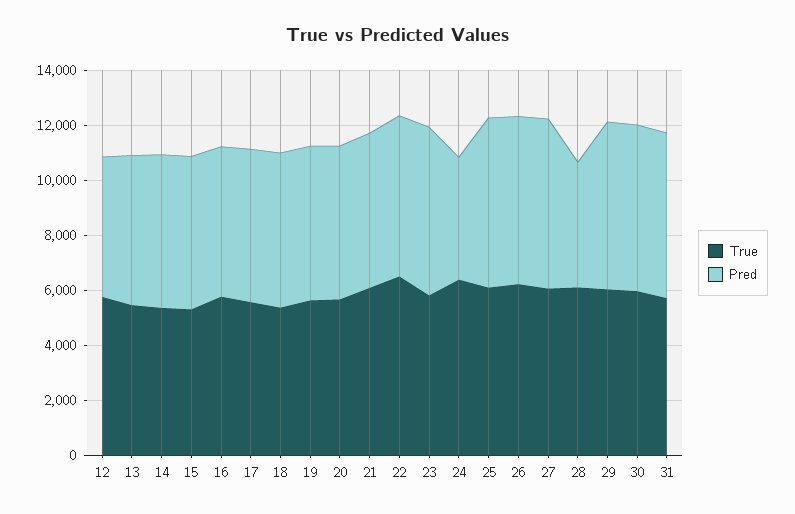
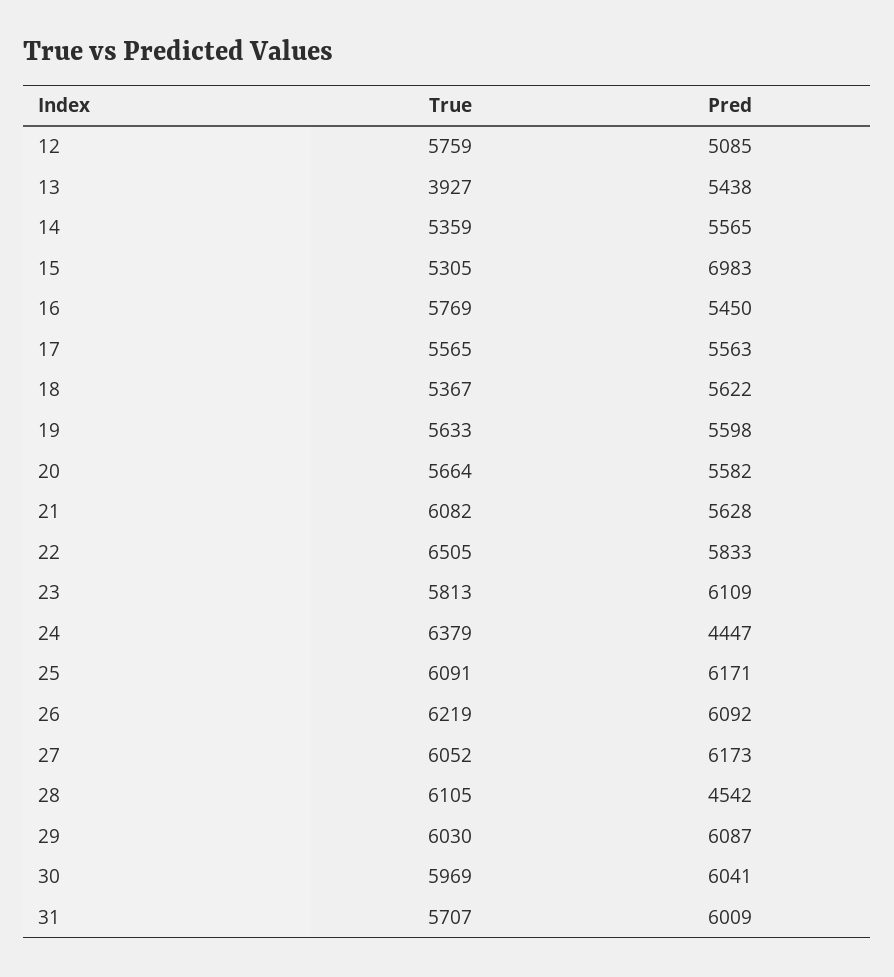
  {
    "True": {
      "12": 5759,
-     "13": 5500,
+     "13": 3927,
      "14": 5359,
      "15": 5305,
      "16": 5769,
      "17": 5565,
      "18": 5367,
      "19": 5633,
      "20": 5664,
      "21": 6082,
      "22": 6505,
      "23": 5813,
      "24": 6379,
      "25": 6091,
      "26": 6219,
      "27": 6052,
      "28": 6105,
      "29": 6030,
      "30": 5969,
      "31": 5707
    },
    "Pred": {
      "12": 5085,
      "13": 5438,
      "14": 5565,
-     "15": 5500,
+     "15": 6983,
      "16": 5450,
      "17": 5563,
      "18": 5622,
      "19": 5598,
      "20": 5582,
      "21": 5628,
      "22": 5833,
      "23": 6109,
      "24": 4447,
      "25": 6171,
      "26": 6092,
      "27": 6173,
      "28": 4542,
      "29": 6087,
      "30": 6041,
      "31": 6009
    }
  }

